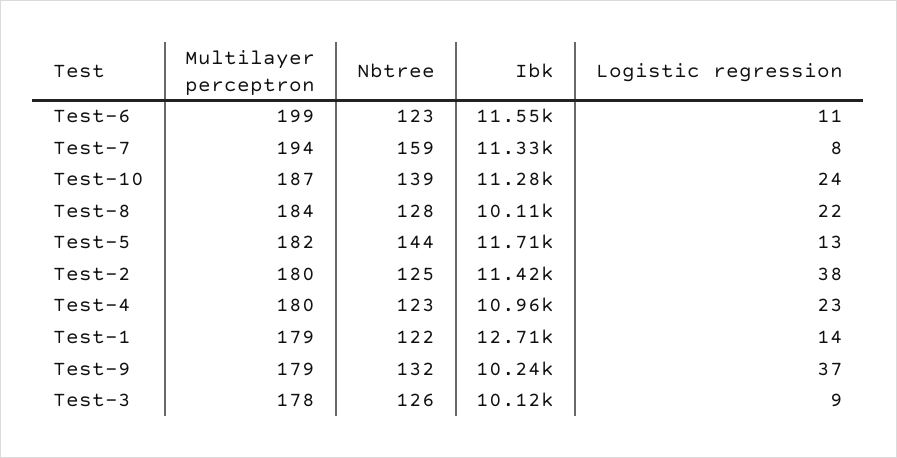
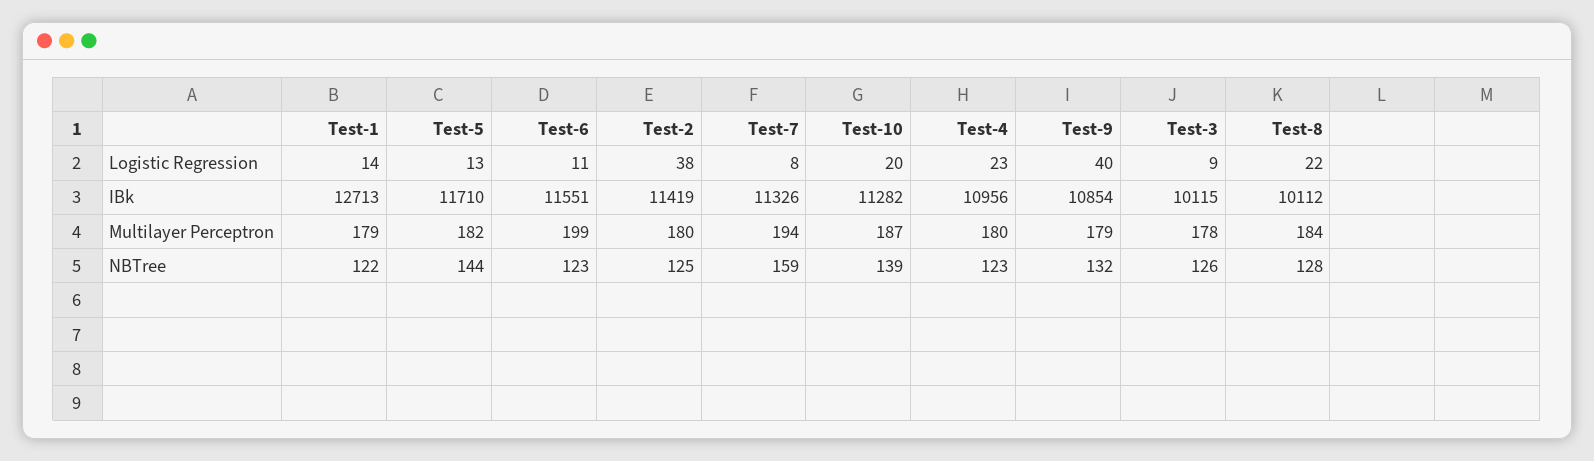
  {
    "Multilayer perceptron": {
      "Test-6": 199,
      "Test-7": 194,
      "Test-10": 187,
      "Test-8": 184,
      "Test-5": 182,
      "Test-2": 180,
      "Test-4": 180,
      "Test-1": 179,
      "Test-9": 179,
      "Test-3": 178
    },
    "Nbtree": {
      "Test-6": 123,
      "Test-7": 159,
      "Test-10": 139,
      "Test-8": 128,
      "Test-5": 144,
      "Test-2": 125,
      "Test-4": 123,
      "Test-1": 122,
      "Test-9": 132,
      "Test-3": 126
    },
    "Ibk": {
      "Test-6": 11551,
      "Test-7": 11326,
      "Test-10": 11282,
      "Test-8": 10112,
      "Test-5": 11710,
      "Test-2": 11419,
      "Test-4": 10956,
      "Test-1": 12713,
-     "Test-9": 10240,
+     "Test-9": 10854,
      "Test-3": 10115
    },
    "Logistic regression": {
      "Test-6": 11,
      "Test-7": 8,
-     "Test-10": 24,
+     "Test-10": 20,
      "Test-8": 22,
      "Test-5": 13,
      "Test-2": 38,
      "Test-4": 23,
      "Test-1": 14,
-     "Test-9": 37,
+     "Test-9": 40,
      "Test-3": 9
    }
  }

